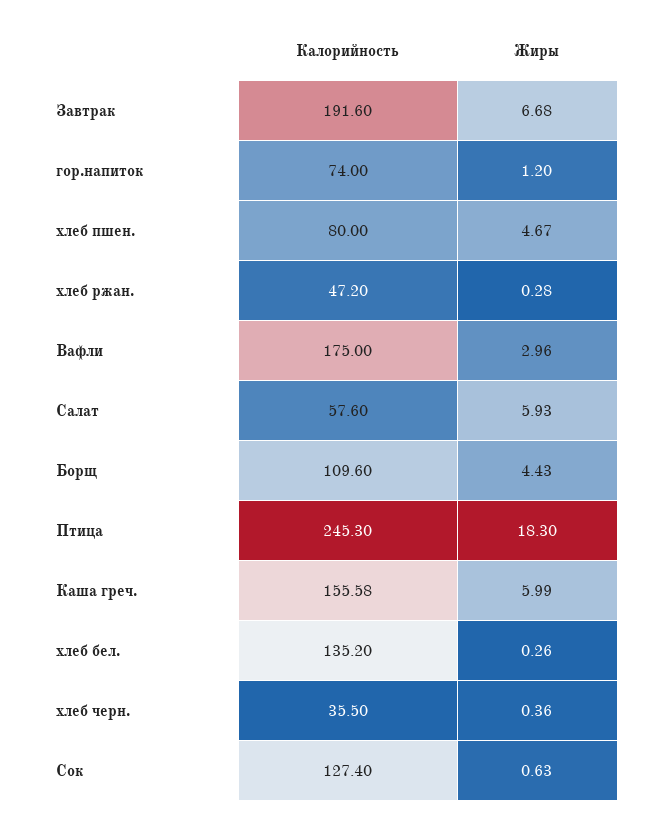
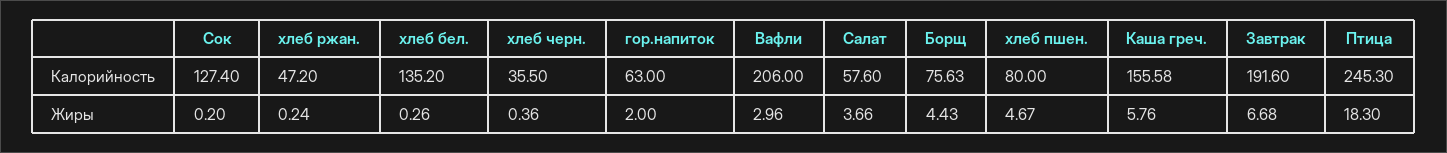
  {
    "Калорийность": {
      "Завтрак": 191.6,
-     "гор.напиток": 74,
+     "гор.напиток": 63,
      "хлеб пшен.": 80,
      "хлеб ржан.": 47.2,
-     "Вафли": 175,
+     "Вафли": 206,
      "Салат": 57.6,
-     "Борщ": 109.6,
+     "Борщ": 75.63,
      "Птица": 245.3,
      "Каша греч.": 155.58,
      "хлеб бел.": 135.2,
      "хлеб черн.": 35.5,
      "Сок": 127.4
    },
    "Жиры": {
      "Завтрак": 6.68,
-     "гор.напиток": 1.2,
+     "гор.напиток": 2,
      "хлеб пшен.": 4.67,
-     "хлеб ржан.": 0.28,
+     "хлеб ржан.": 0.24,
      "Вафли": 2.96,
-     "Салат": 5.93,
+     "Салат": 3.66,
      "Борщ": 4.43,
      "Птица": 18.3,
-     "Каша греч.": 5.99,
+     "Каша греч.": 5.76,
      "хлеб бел.": 0.26,
      "хлеб черн.": 0.36,
-     "Сок": 0.63
+     "Сок": 0.2
    }
  }

